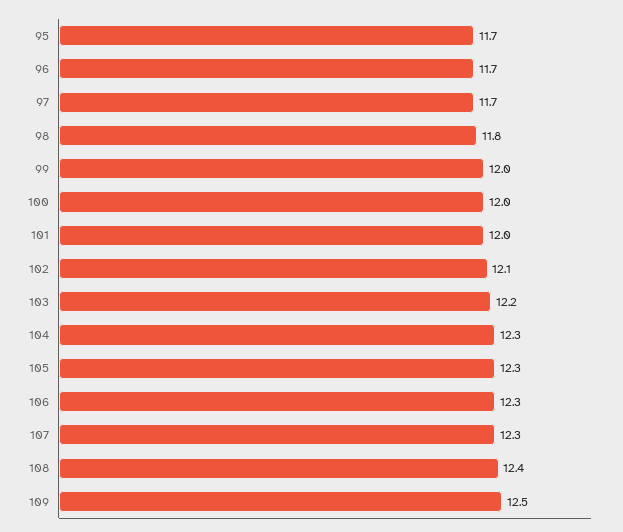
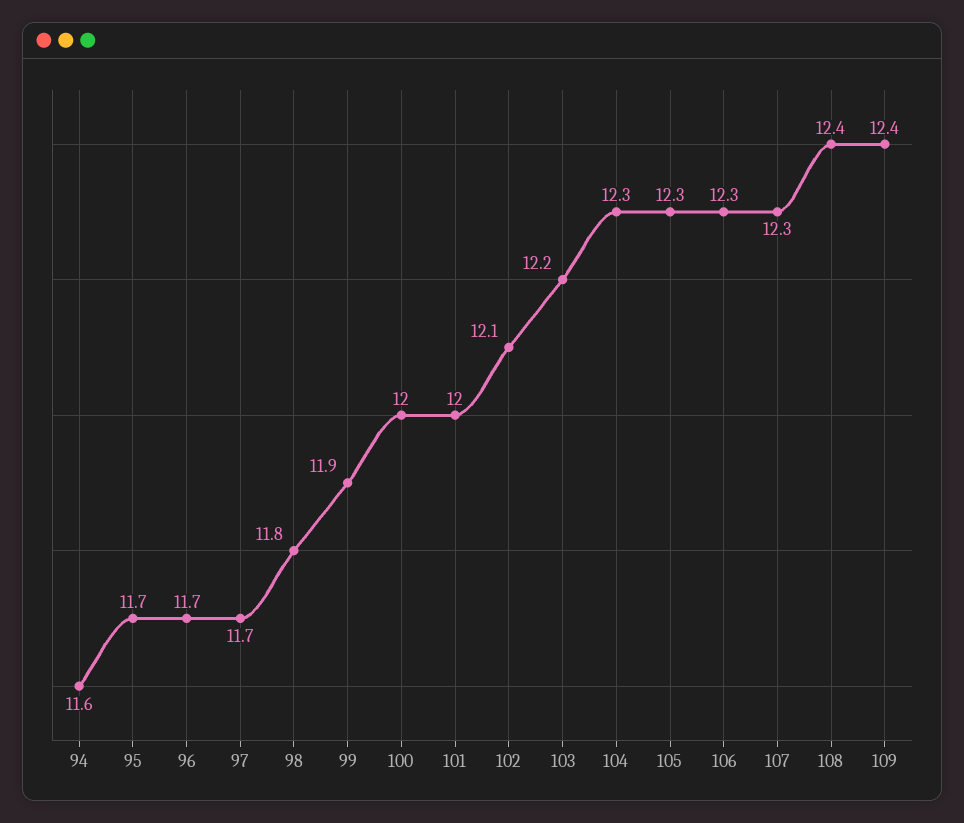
  {
    "95": 11.7,
    "96": 11.7,
    "97": 11.7,
    "98": 11.8,
-   "99": 12,
+   "99": 11.9,
    "100": 12,
    "101": 12,
    "102": 12.1,
    "103": 12.2,
    "104": 12.3,
    "105": 12.3,
    "106": 12.3,
    "107": 12.3,
    "108": 12.4,
-   "109": 12.5
+   "109": 12.4,
+   "94": 11.6
  }

